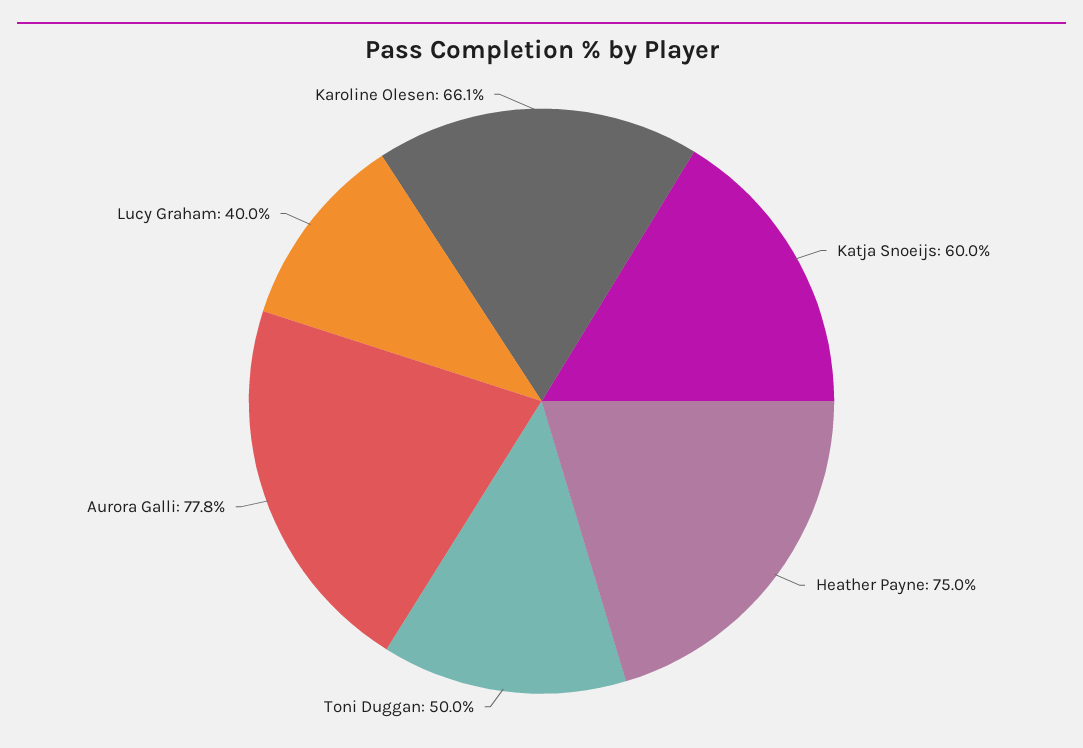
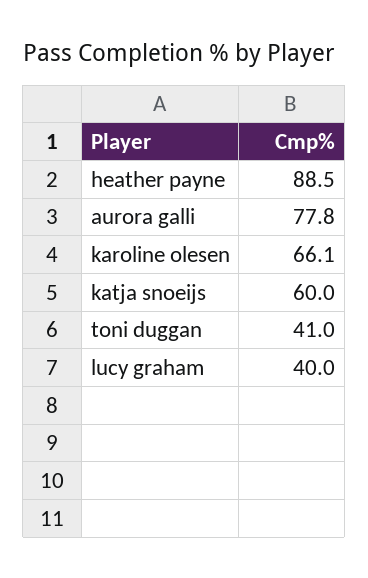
  {
    "Katja Snoeijs": 60,
-   "Heather Payne": 75,
+   "Heather Payne": 88.5,
-   "Toni Duggan": 50,
+   "Toni Duggan": 41,
    "Aurora Galli": 77.8,
    "Lucy Graham": 40,
    "Karoline Olesen": 66.1
  }

